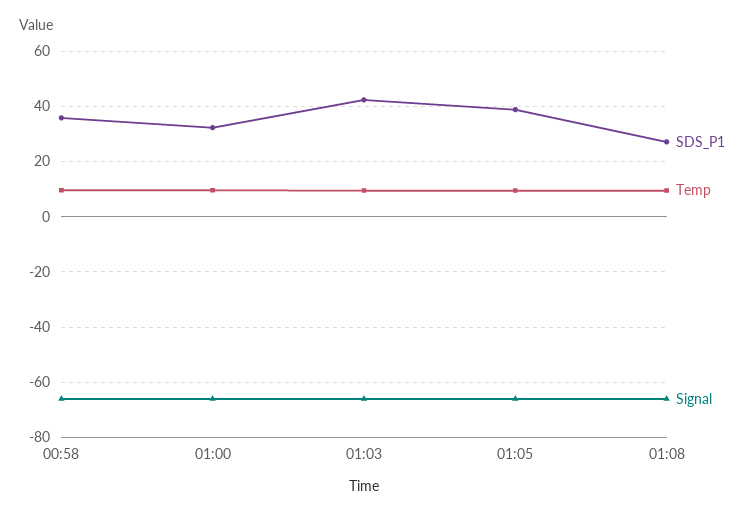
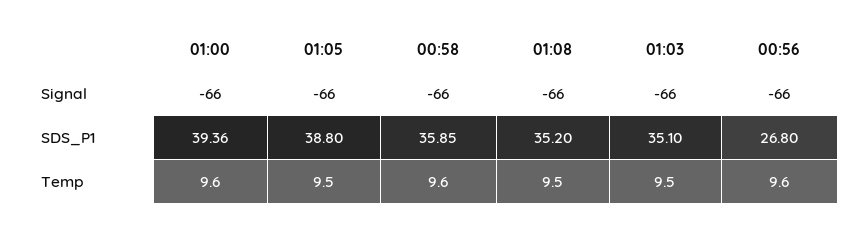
  {
    "SDS_P1": {
      "00:58": 35.85,
-     "01:00": 32.5,
+     "01:00": 39.36,
-     "01:03": 42.5,
+     "01:03": 35.1,
      "01:05": 38.8,
-     "01:08": 27.5
+     "01:08": 35.2,
+     "00:56": 26.8
    },
    "Temp": {
      "00:58": 9.6,
      "01:00": 9.6,
      "01:03": 9.5,
      "01:05": 9.5,
-     "01:08": 9.5
+     "01:08": 9.5,
+     "00:56": 9.6
    },
    "Signal": {
      "00:58": -66,
      "01:00": -66,
      "01:03": -66,
      "01:05": -66,
-     "01:08": -66
+     "01:08": -66,
+     "00:56": -66
    }
  }

